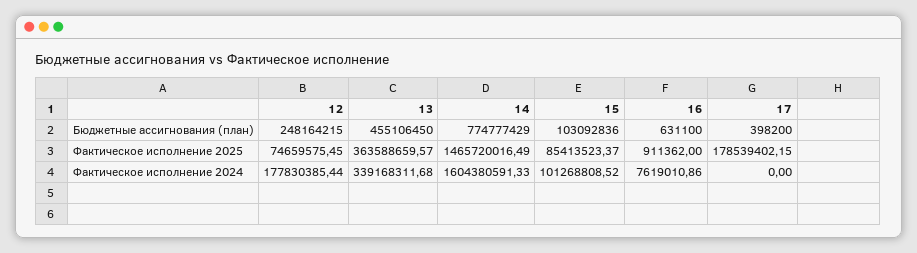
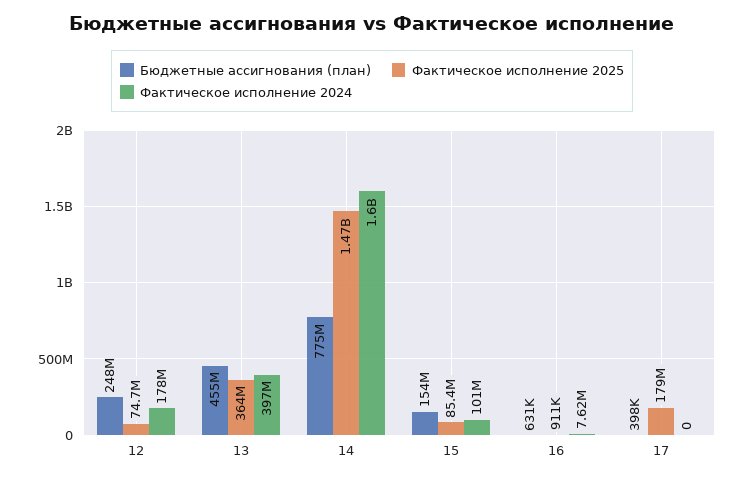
  {
    "Бюджетные ассигнования (план)": {
      "12": 248164215,
      "13": 455106450,
      "14": 774777429,
-     "15": 103092836,
+     "15": 154000000,
      "16": 631100,
      "17": 398200
    },
    "Фактическое исполнение 2025": {
      "12": 74659575.45,
      "13": 363588659.57,
      "14": 1465720016.49,
      "15": 85413523.37,
      "16": 911362,
      "17": 178539402.15
    },
    "Фактическое исполнение 2024": {
      "12": 177830385.44,
-     "13": 339168311.68,
+     "13": 397000000,
      "14": 1604380591.33,
      "15": 101268808.52,
      "16": 7619010.86,
      "17": 0
    }
  }

